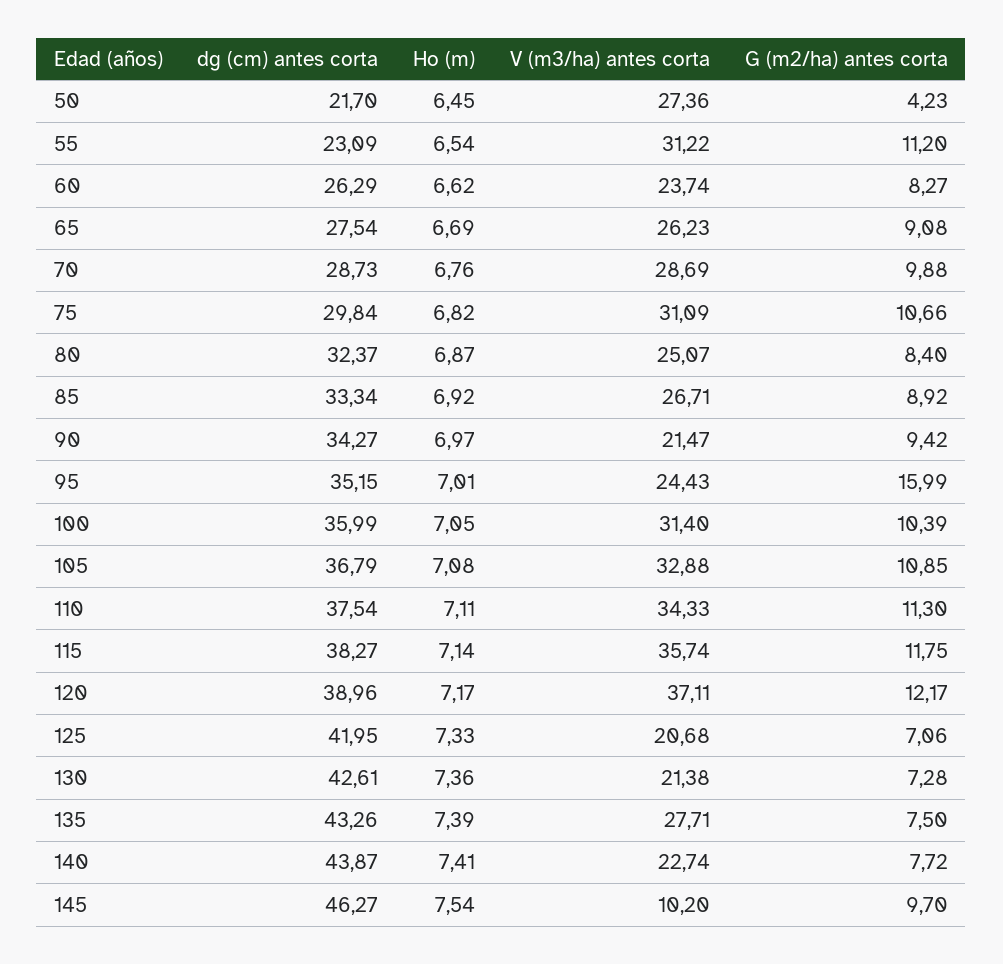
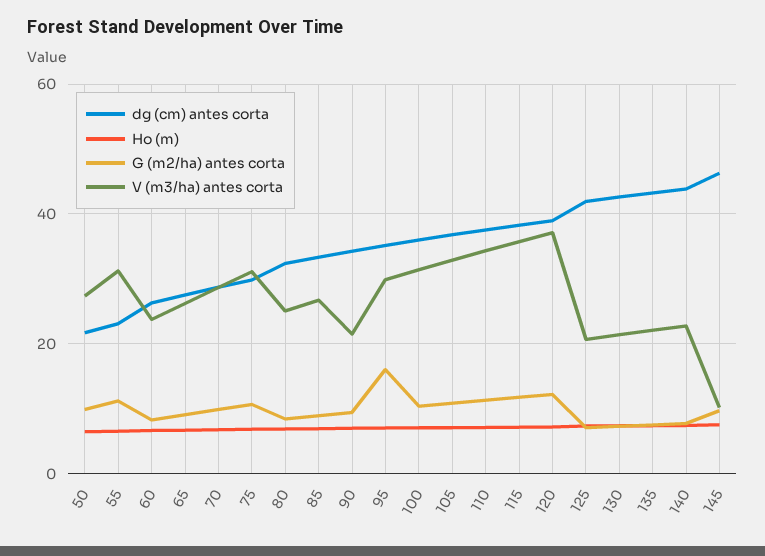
  {
    "dg (cm) antes corta": {
      "50": 21.7,
      "55": 23.09,
      "60": 26.29,
      "65": 27.54,
      "70": 28.73,
      "75": 29.84,
      "80": 32.37,
      "85": 33.34,
      "90": 34.27,
      "95": 35.15,
      "100": 35.99,
      "105": 36.79,
      "110": 37.54,
      "115": 38.27,
      "120": 38.96,
      "125": 41.95,
      "130": 42.61,
      "135": 43.26,
      "140": 43.87,
      "145": 46.27
    },
    "Ho (m)": {
      "50": 6.45,
      "55": 6.54,
      "60": 6.62,
      "65": 6.69,
      "70": 6.76,
      "75": 6.82,
      "80": 6.87,
      "85": 6.92,
      "90": 6.97,
      "95": 7.01,
      "100": 7.05,
      "105": 7.08,
      "110": 7.11,
      "115": 7.14,
      "120": 7.17,
      "125": 7.33,
      "130": 7.36,
      "135": 7.39,
      "140": 7.41,
      "145": 7.54
    },
    "V (m3/ha) antes corta": {
      "50": 27.36,
      "55": 31.22,
      "60": 23.74,
      "65": 26.23,
      "70": 28.69,
      "75": 31.09,
      "80": 25.07,
      "85": 26.71,
      "90": 21.47,
-     "95": 24.43,
+     "95": 30,
      "100": 31.4,
      "105": 32.88,
      "110": 34.33,
      "115": 35.74,
      "120": 37.11,
      "125": 20.68,
      "130": 21.38,
-     "135": 27.71,
+     "135": 22,
      "140": 22.74,
      "145": 10.2
    },
    "G (m2/ha) antes corta": {
-     "50": 4.23,
+     "50": 10,
      "55": 11.2,
      "60": 8.27,
      "65": 9.08,
      "70": 9.88,
      "75": 10.66,
      "80": 8.4,
      "85": 8.92,
      "90": 9.42,
      "95": 15.99,
      "100": 10.39,
      "105": 10.85,
      "110": 11.3,
      "115": 11.75,
      "120": 12.17,
      "125": 7.06,
      "130": 7.28,
      "135": 7.5,
      "140": 7.72,
      "145": 9.7
    }
  }

